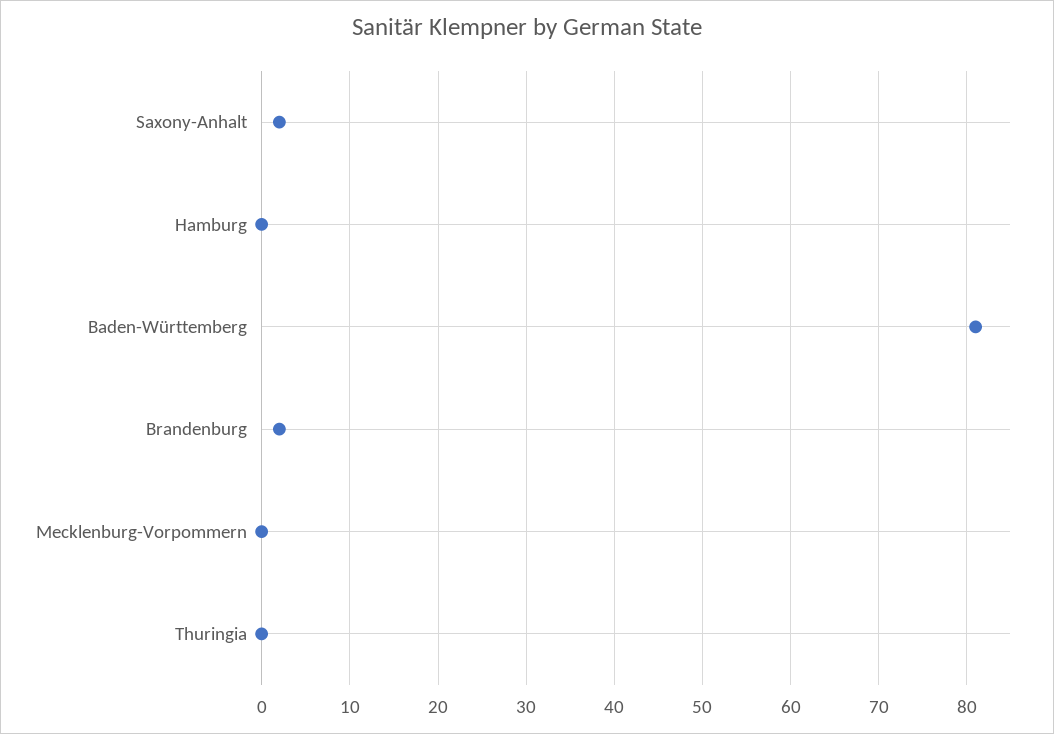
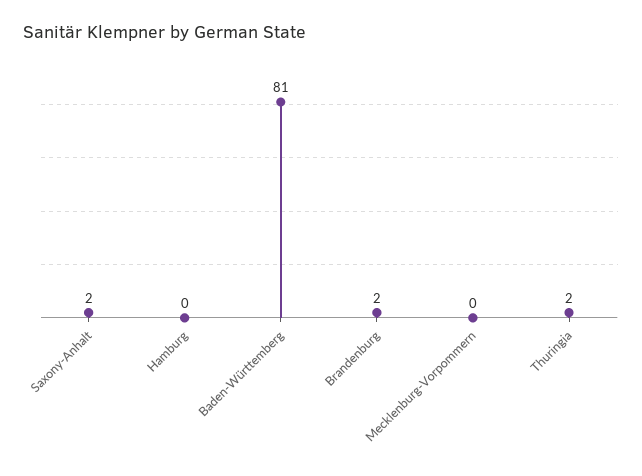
  {
    "Saxony-Anhalt": 2,
    "Hamburg": 0,
    "Baden-Württemberg": 81,
    "Brandenburg": 2,
    "Mecklenburg-Vorpommern": 0,
-   "Thuringia": 0
+   "Thuringia": 2
  }

